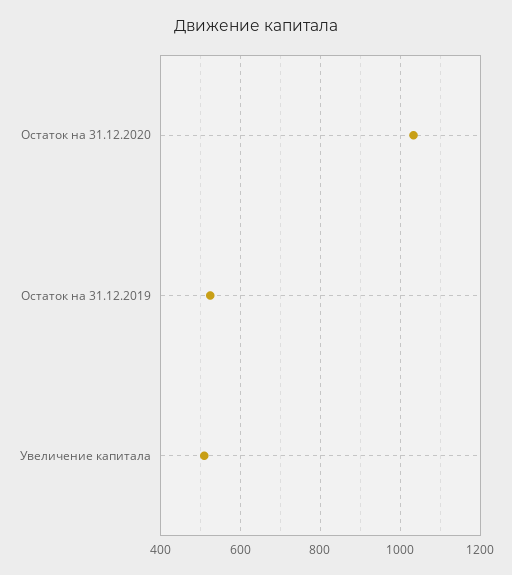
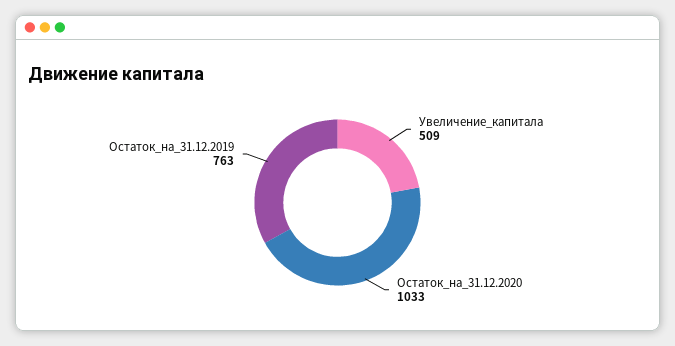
  {
    "Остаток на 31.12.2020": 1033,
-   "Остаток на 31.12.2019": 520,
+   "Остаток на 31.12.2019": 763,
    "Увеличение капитала": 509
  }

